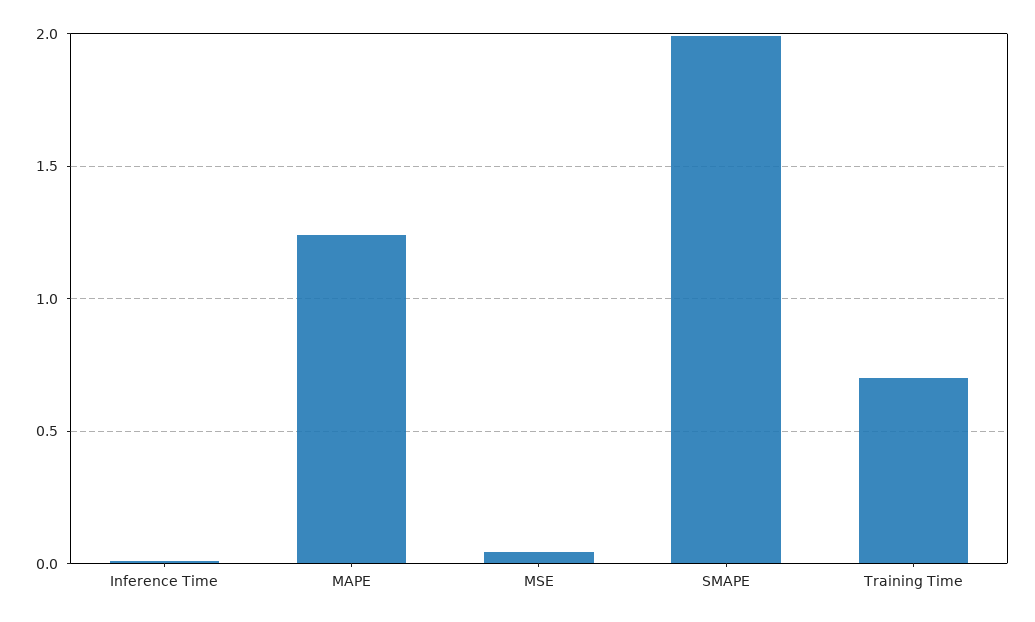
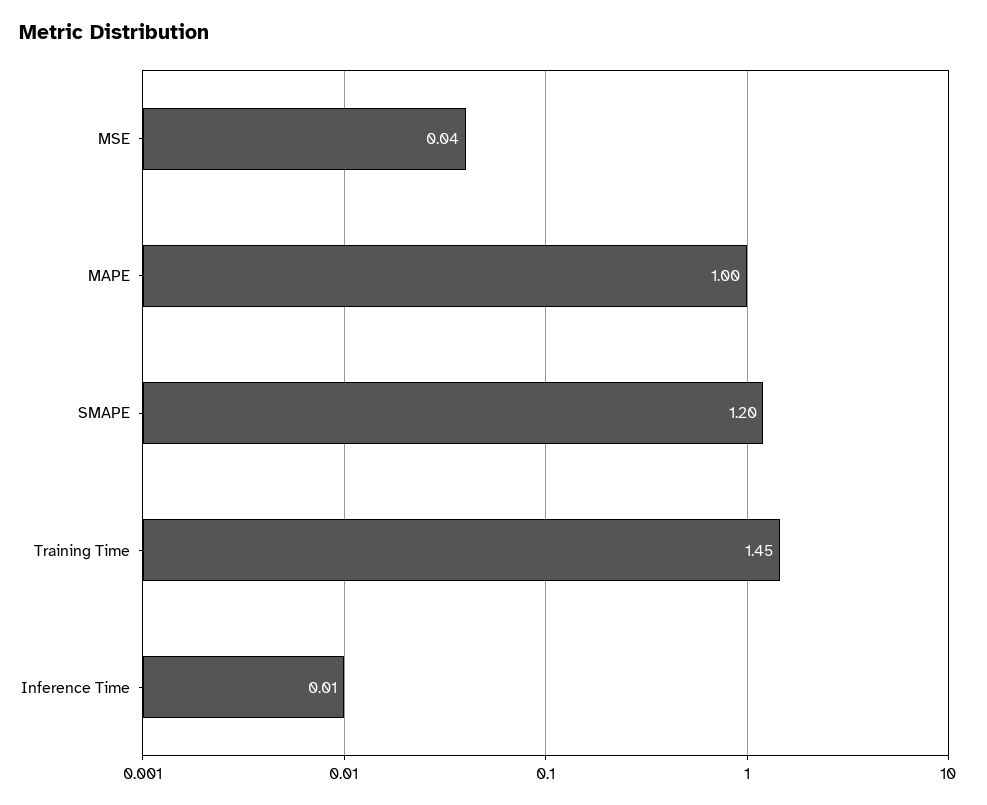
  {
    "Inference Time": 0.01,
-   "MAPE": 1.25,
+   "MAPE": 1,
    "MSE": 0.04,
-   "SMAPE": 2,
+   "SMAPE": 1.2,
-   "Training Time": 0.7
+   "Training Time": 1.45
  }

